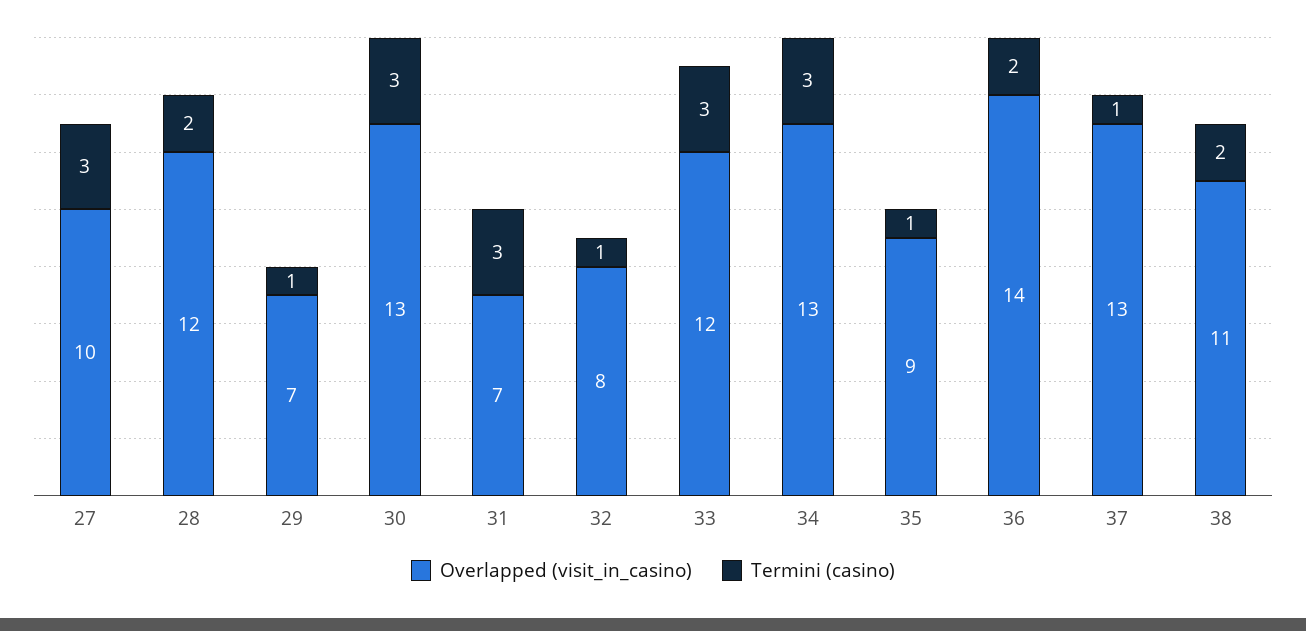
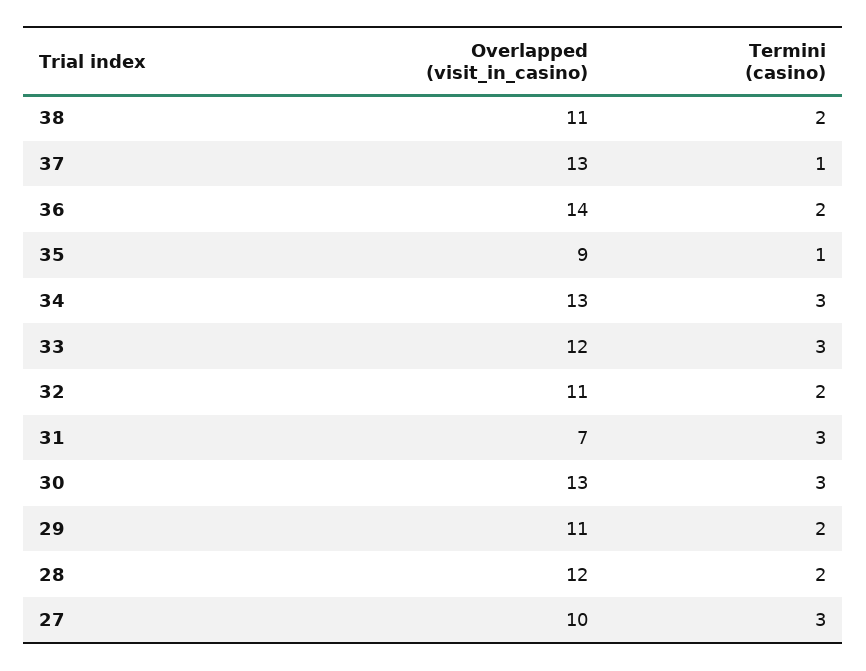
  {
    "Overlapped (visit_in_casino)": {
      "27": 10,
      "28": 12,
-     "29": 7,
+     "29": 11,
      "30": 13,
      "31": 7,
-     "32": 8,
+     "32": 11,
      "33": 12,
      "34": 13,
      "35": 9,
      "36": 14,
      "37": 13,
      "38": 11
    },
    "Termini (casino)": {
      "27": 3,
      "28": 2,
-     "29": 1,
+     "29": 2,
      "30": 3,
      "31": 3,
-     "32": 1,
+     "32": 2,
      "33": 3,
      "34": 3,
      "35": 1,
      "36": 2,
      "37": 1,
      "38": 2
    }
  }

